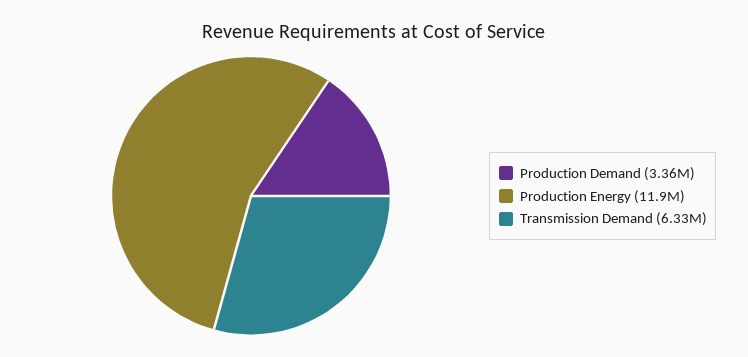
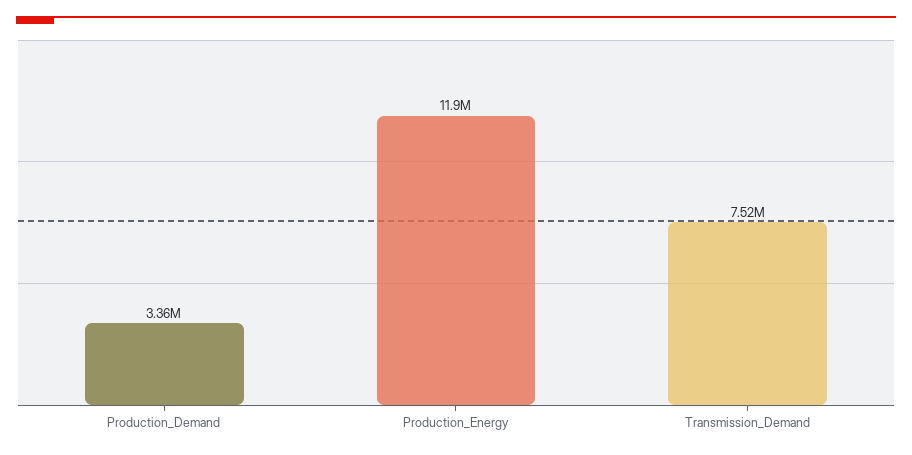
  {
    "Production Demand": 3360000,
    "Production Energy": 11900000,
-   "Transmission Demand": 6330000
+   "Transmission Demand": 7520000
  }

